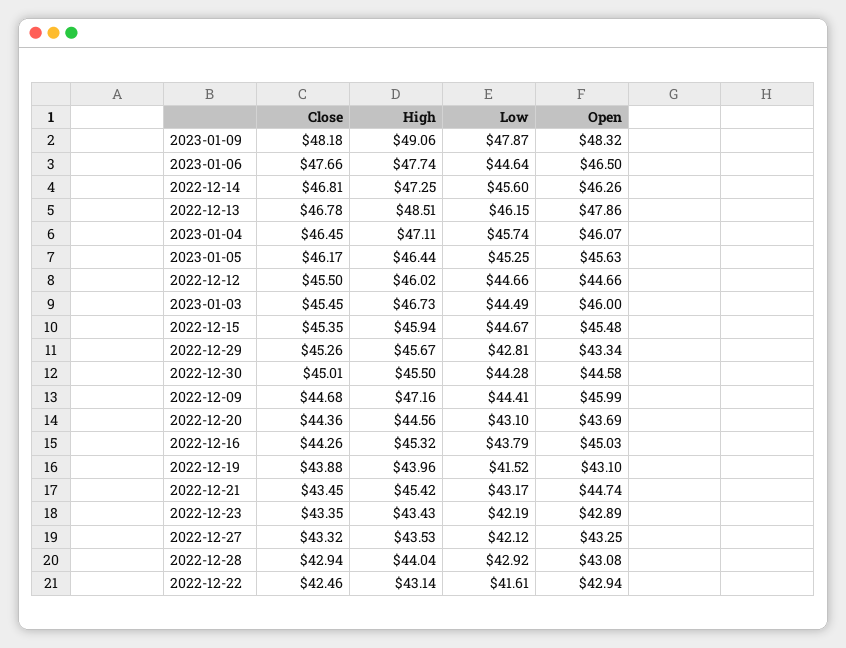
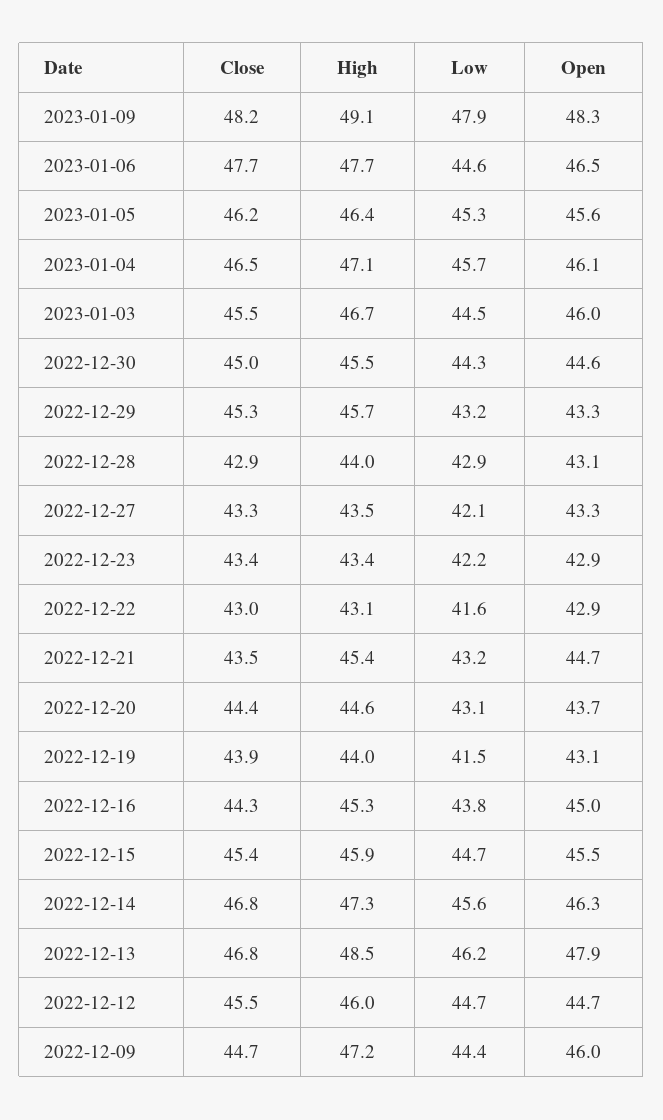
  {
    "Close": {
      "2023-01-09": 48.18,
      "2023-01-06": 47.66,
      "2022-12-14": 46.81,
      "2022-12-13": 46.78,
      "2023-01-04": 46.45,
      "2023-01-05": 46.17,
      "2022-12-12": 45.5,
      "2023-01-03": 45.45,
      "2022-12-15": 45.35,
      "2022-12-29": 45.26,
      "2022-12-30": 45.01,
      "2022-12-09": 44.68,
      "2022-12-20": 44.36,
      "2022-12-16": 44.26,
      "2022-12-19": 43.88,
      "2022-12-21": 43.45,
      "2022-12-23": 43.35,
      "2022-12-27": 43.32,
      "2022-12-28": 42.94,
-     "2022-12-22": 42.46
+     "2022-12-22": 43
    },
    "High": {
      "2023-01-09": 49.06,
      "2023-01-06": 47.74,
      "2022-12-14": 47.25,
      "2022-12-13": 48.51,
      "2023-01-04": 47.11,
      "2023-01-05": 46.44,
      "2022-12-12": 46.02,
      "2023-01-03": 46.73,
      "2022-12-15": 45.94,
      "2022-12-29": 45.67,
      "2022-12-30": 45.5,
      "2022-12-09": 47.16,
      "2022-12-20": 44.56,
      "2022-12-16": 45.32,
      "2022-12-19": 43.96,
      "2022-12-21": 45.42,
      "2022-12-23": 43.43,
      "2022-12-27": 43.53,
      "2022-12-28": 44.04,
      "2022-12-22": 43.14
    },
    "Low": {
      "2023-01-09": 47.87,
      "2023-01-06": 44.64,
      "2022-12-14": 45.6,
      "2022-12-13": 46.15,
      "2023-01-04": 45.74,
      "2023-01-05": 45.25,
      "2022-12-12": 44.66,
      "2023-01-03": 44.49,
      "2022-12-15": 44.67,
-     "2022-12-29": 42.81,
+     "2022-12-29": 43.2,
      "2022-12-30": 44.28,
      "2022-12-09": 44.41,
      "2022-12-20": 43.1,
      "2022-12-16": 43.79,
      "2022-12-19": 41.52,
      "2022-12-21": 43.17,
      "2022-12-23": 42.19,
      "2022-12-27": 42.12,
      "2022-12-28": 42.92,
      "2022-12-22": 41.61
    },
    "Open": {
      "2023-01-09": 48.32,
      "2023-01-06": 46.5,
      "2022-12-14": 46.26,
      "2022-12-13": 47.86,
      "2023-01-04": 46.07,
      "2023-01-05": 45.63,
      "2022-12-12": 44.66,
      "2023-01-03": 46,
      "2022-12-15": 45.48,
      "2022-12-29": 43.34,
      "2022-12-30": 44.58,
      "2022-12-09": 45.99,
      "2022-12-20": 43.69,
      "2022-12-16": 45.03,
      "2022-12-19": 43.1,
      "2022-12-21": 44.74,
      "2022-12-23": 42.89,
      "2022-12-27": 43.25,
      "2022-12-28": 43.08,
      "2022-12-22": 42.94
    }
  }

